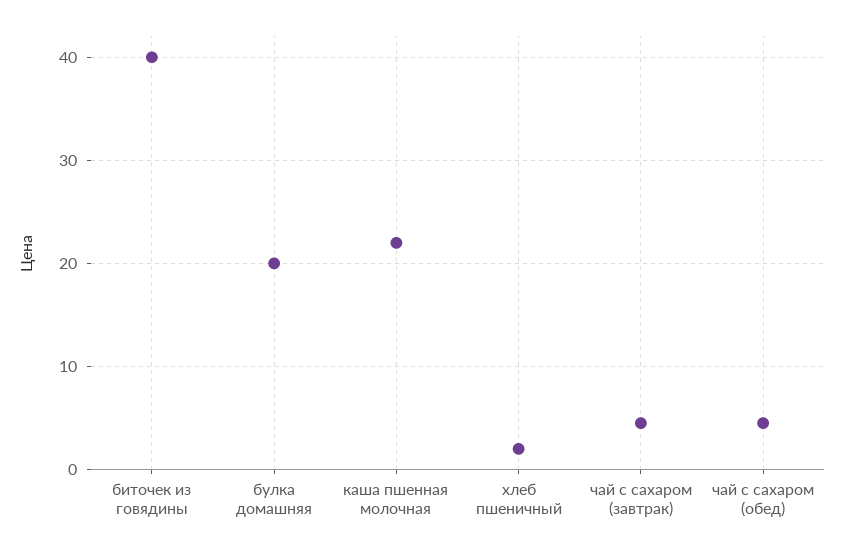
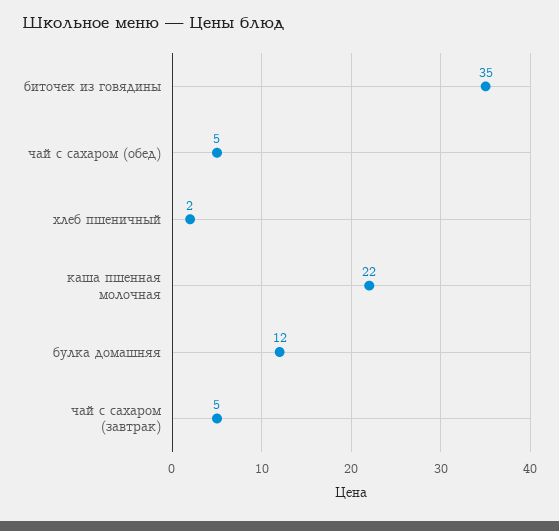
  {
-   "биточек из говядины": 40,
+   "биточек из говядины": 35,
-   "булка домашняя": 20,
+   "булка домашняя": 12,
    "каша пшенная молочная": 22,
    "хлеб пшеничный": 2,
    "чай с сахаром (завтрак)": 5,
    "чай с сахаром (обед)": 5
  }

